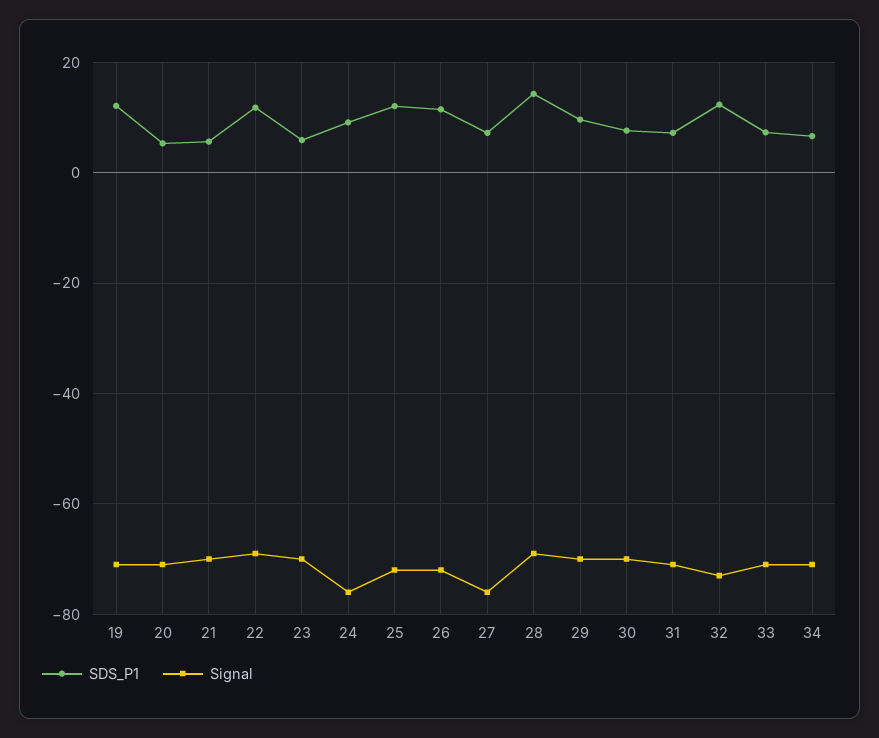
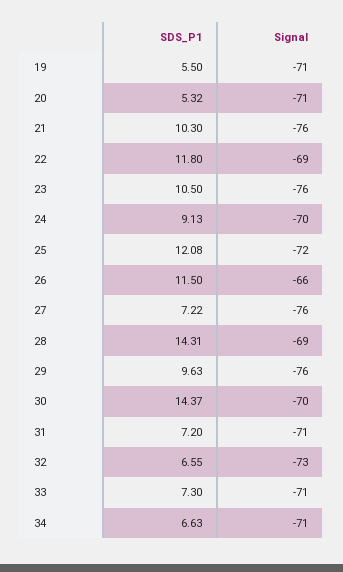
  {
    "SDS_P1": {
-     "19": 12,
+     "19": 5.5,
      "20": 5.32,
-     "21": 6,
+     "21": 10.3,
      "22": 11.8,
-     "23": 6,
+     "23": 10.5,
      "24": 9.13,
      "25": 12.08,
      "26": 11.5,
      "27": 7.22,
      "28": 14.31,
      "29": 9.63,
-     "30": 8,
+     "30": 14.37,
      "31": 7.2,
-     "32": 12,
+     "32": 6.55,
      "33": 7.3,
      "34": 6.63
    },
    "Signal": {
      "19": -71,
      "20": -71,
-     "21": -70,
+     "21": -76,
      "22": -69,
-     "23": -70,
+     "23": -76,
-     "24": -76,
+     "24": -70,
      "25": -72,
-     "26": -72,
+     "26": -66,
      "27": -76,
      "28": -69,
-     "29": -70,
+     "29": -76,
      "30": -70,
      "31": -71,
      "32": -73,
      "33": -71,
      "34": -71
    }
  }

